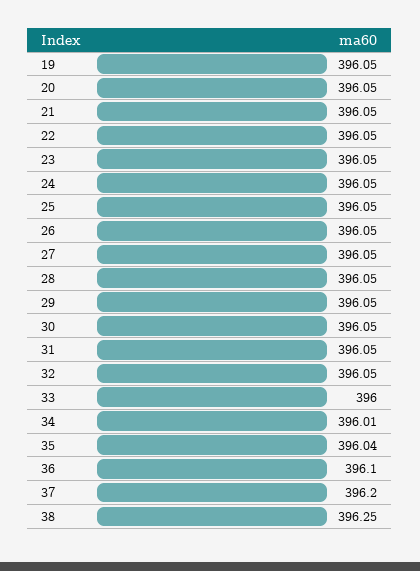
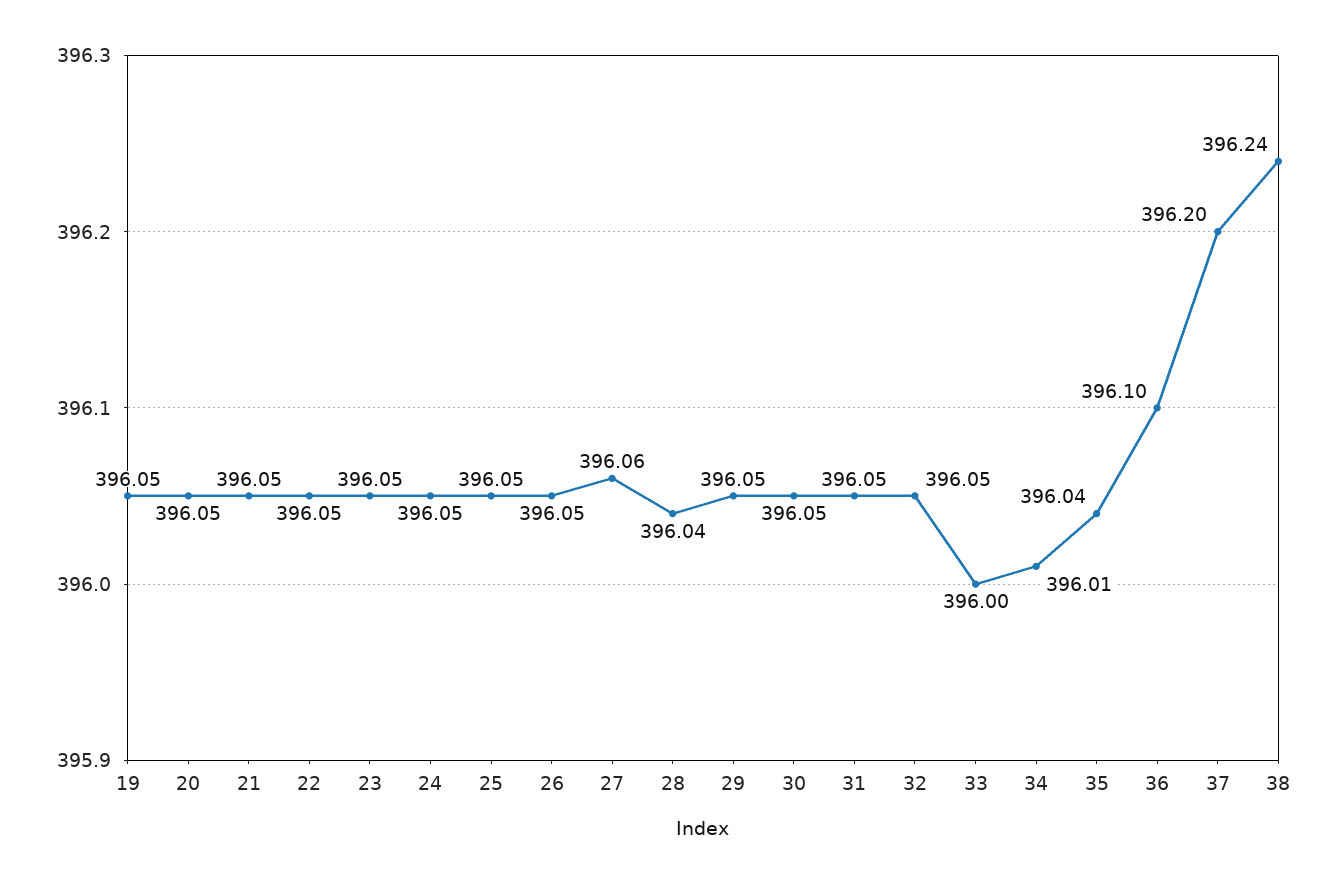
  {
    "19": 396.05,
    "20": 396.05,
    "21": 396.05,
    "22": 396.05,
    "23": 396.05,
    "24": 396.05,
    "25": 396.05,
    "26": 396.05,
-   "27": 396.05,
+   "27": 396.06,
-   "28": 396.05,
+   "28": 396.04,
    "29": 396.05,
    "30": 396.05,
    "31": 396.05,
    "32": 396.05,
    "33": 396,
    "34": 396.01,
    "35": 396.04,
    "36": 396.1,
    "37": 396.2,
-   "38": 396.25
+   "38": 396.24
  }

